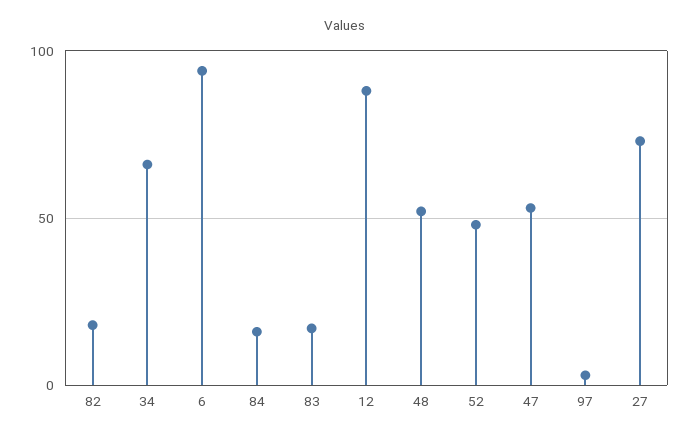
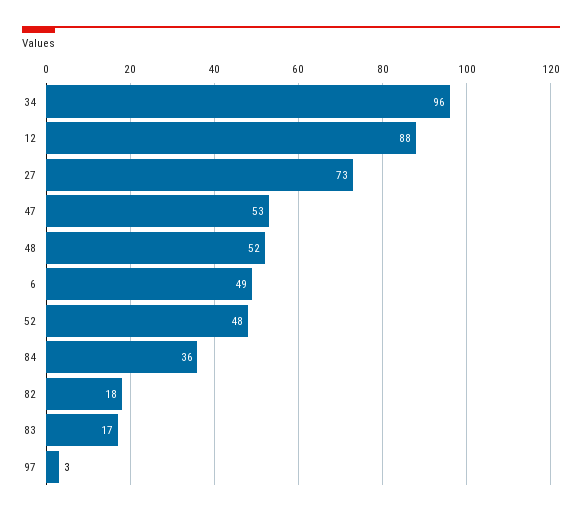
  {
    "82": 18,
-   "34": 65,
+   "34": 96,
-   "6": 95,
+   "6": 49,
-   "84": 15,
+   "84": 36,
    "83": 17,
    "12": 88,
    "48": 52,
    "52": 48,
    "47": 53,
    "97": 3,
    "27": 73
  }

